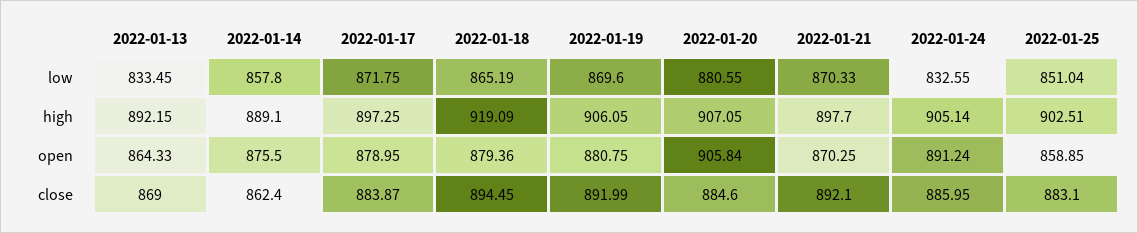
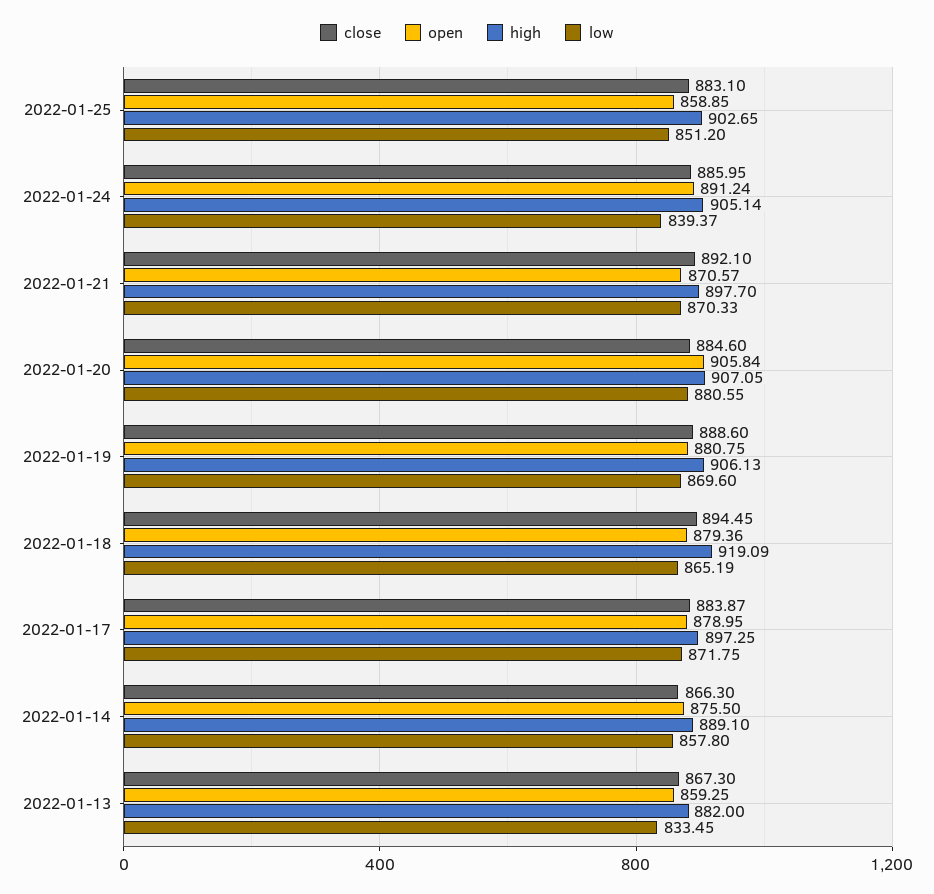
  {
    "low": {
      "2022-01-13": 833.45,
      "2022-01-14": 857.8,
      "2022-01-17": 871.75,
      "2022-01-18": 865.19,
      "2022-01-19": 869.6,
      "2022-01-20": 880.55,
      "2022-01-21": 870.33,
-     "2022-01-24": 832.55,
+     "2022-01-24": 839.37,
-     "2022-01-25": 851.04
+     "2022-01-25": 851.2
    },
    "high": {
-     "2022-01-13": 892.15,
+     "2022-01-13": 882,
      "2022-01-14": 889.1,
      "2022-01-17": 897.25,
      "2022-01-18": 919.09,
-     "2022-01-19": 906.05,
+     "2022-01-19": 906.13,
      "2022-01-20": 907.05,
      "2022-01-21": 897.7,
      "2022-01-24": 905.14,
-     "2022-01-25": 902.51
+     "2022-01-25": 902.65
    },
    "open": {
-     "2022-01-13": 864.33,
+     "2022-01-13": 859.25,
      "2022-01-14": 875.5,
      "2022-01-17": 878.95,
      "2022-01-18": 879.36,
      "2022-01-19": 880.75,
      "2022-01-20": 905.84,
-     "2022-01-21": 870.25,
+     "2022-01-21": 870.57,
      "2022-01-24": 891.24,
      "2022-01-25": 858.85
    },
    "close": {
-     "2022-01-13": 869,
+     "2022-01-13": 867.3,
-     "2022-01-14": 862.4,
+     "2022-01-14": 866.3,
      "2022-01-17": 883.87,
      "2022-01-18": 894.45,
-     "2022-01-19": 891.99,
+     "2022-01-19": 888.6,
      "2022-01-20": 884.6,
      "2022-01-21": 892.1,
      "2022-01-24": 885.95,
      "2022-01-25": 883.1
    }
  }

